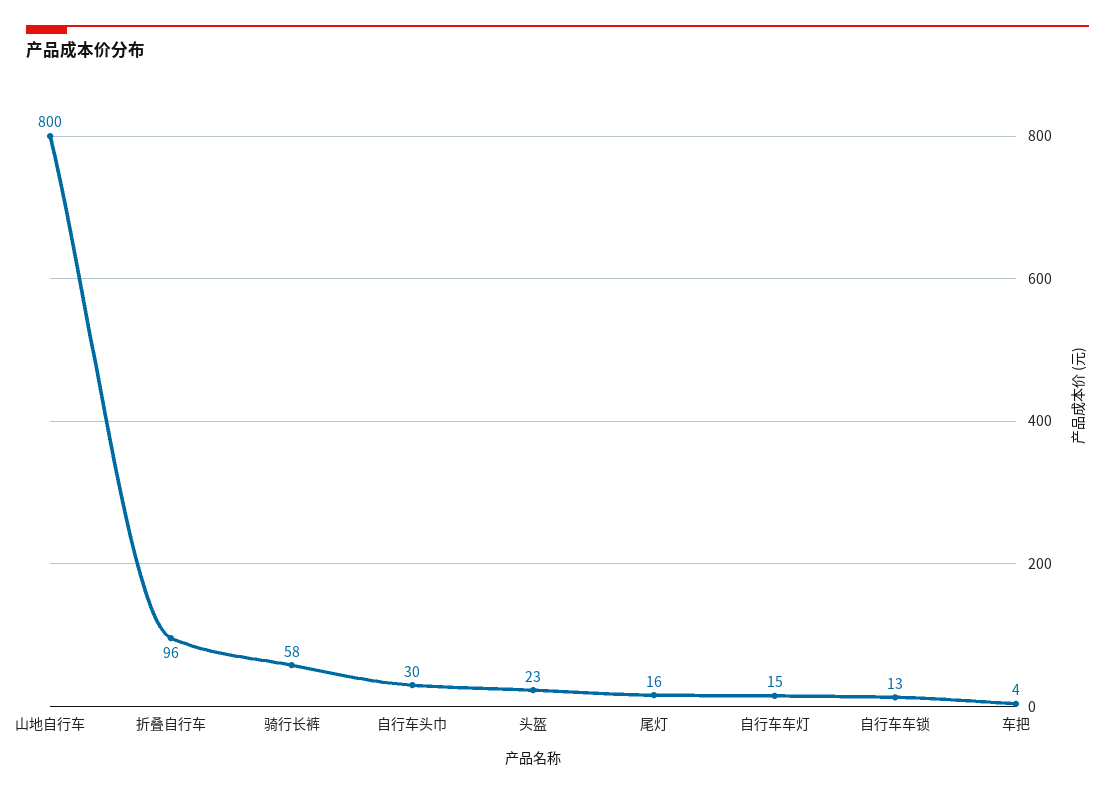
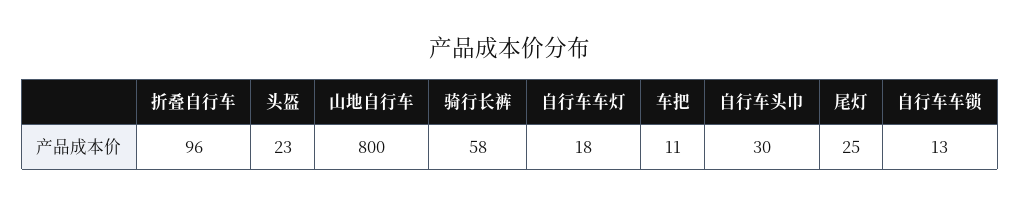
  {
    "山地自行车": 800,
    "折叠自行车": 96,
    "骑行长裤": 58,
    "自行车头巾": 30,
    "头盔": 23,
-   "尾灯": 16,
+   "尾灯": 25,
-   "自行车车灯": 15,
+   "自行车车灯": 18,
    "自行车车锁": 13,
-   "车把": 4
+   "车把": 11
  }

